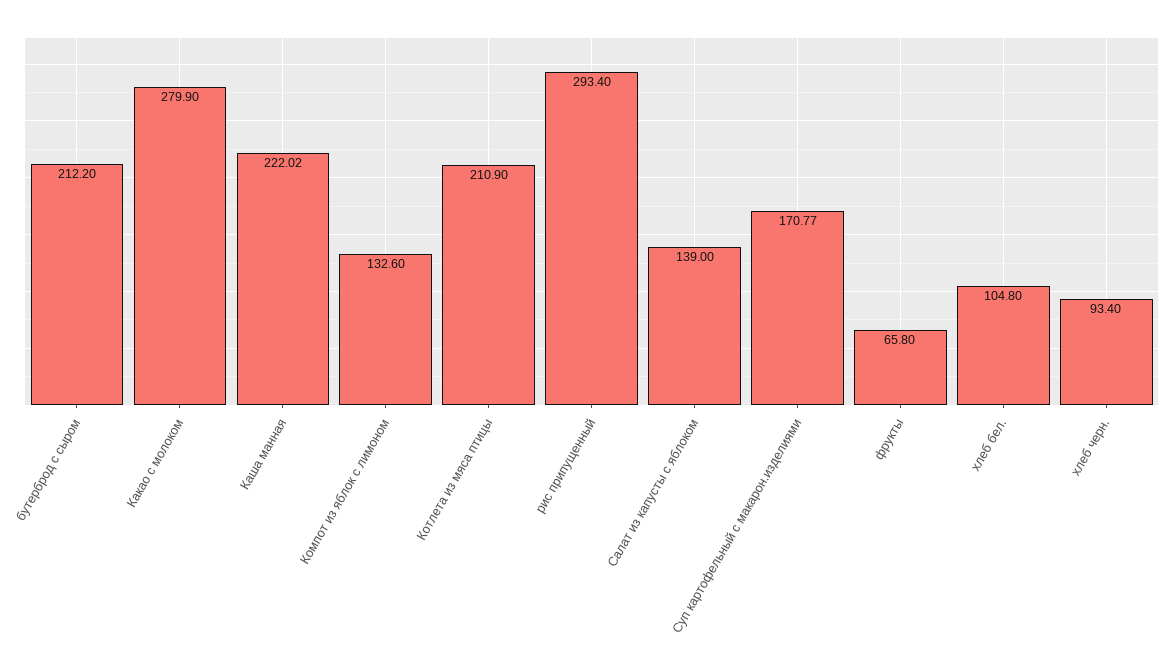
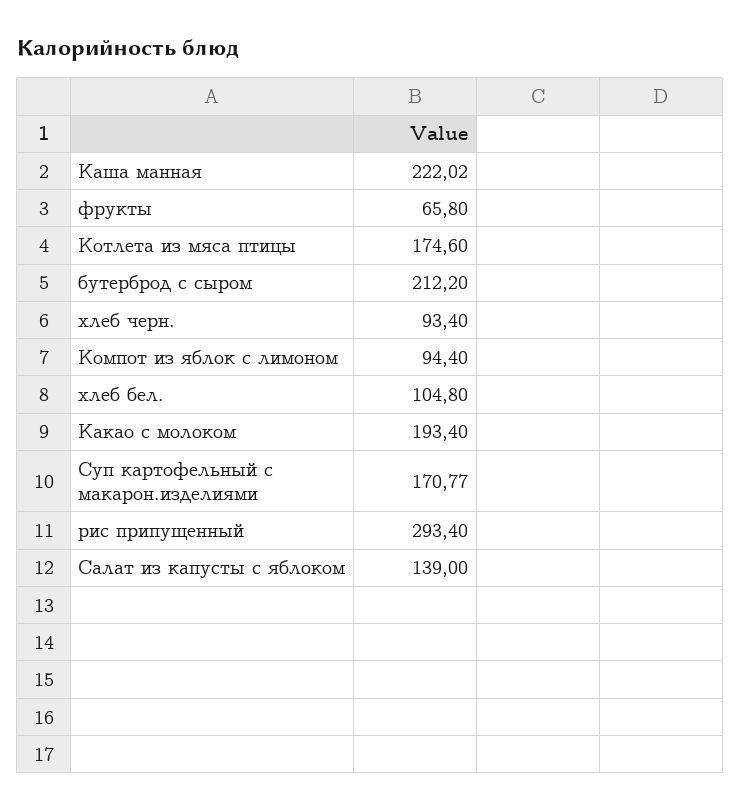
  {
    "бутерброд с сыром": 212.2,
-   "Какао с молоком": 279.9,
+   "Какао с молоком": 193.4,
    "Каша манная": 222.02,
-   "Компот из яблок с лимоном": 132.6,
+   "Компот из яблок с лимоном": 94.4,
-   "Котлета из мяса птицы": 210.9,
+   "Котлета из мяса птицы": 174.6,
    "рис припущенный": 293.4,
    "Салат из капусты с яблоком": 139,
    "Суп картофельный с макарон.изделиями": 170.77,
    "фрукты": 65.8,
    "хлеб бел.": 104.8,
    "хлеб черн.": 93.4
  }

